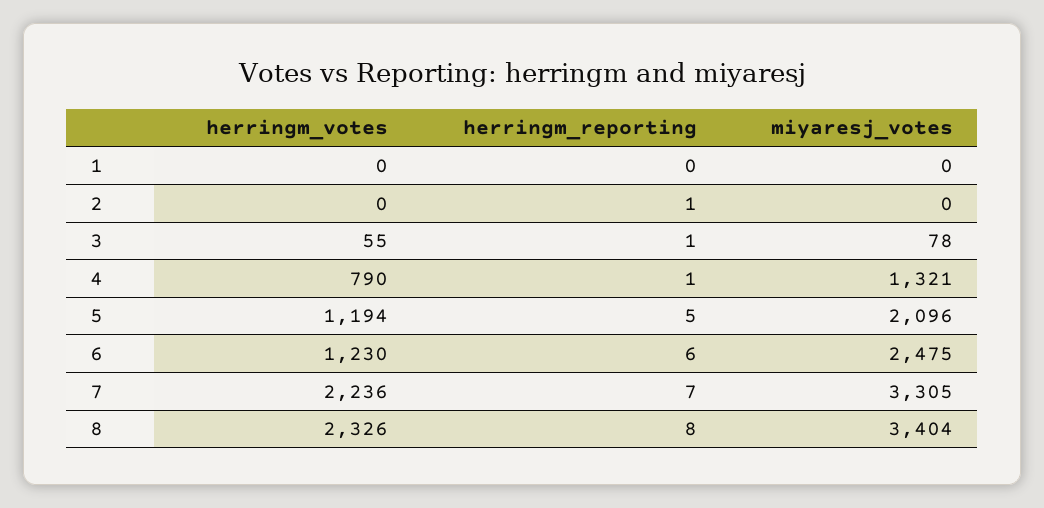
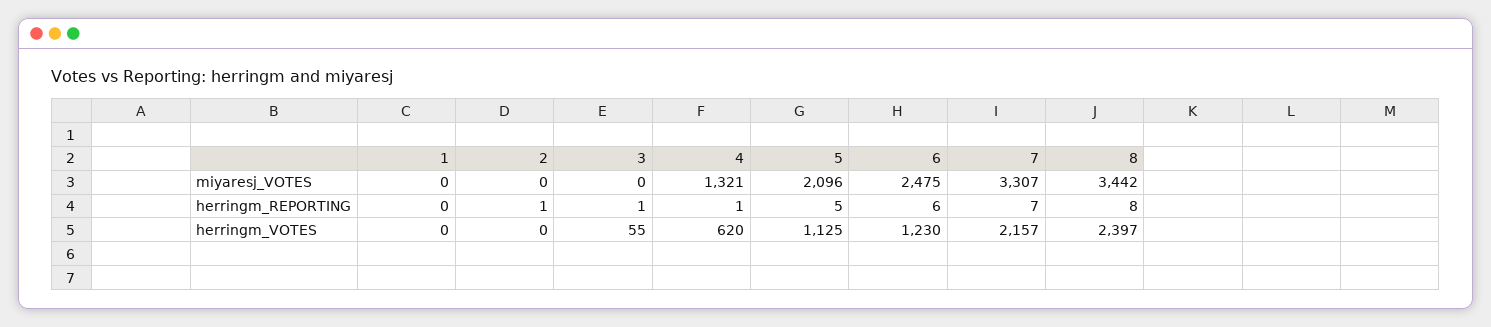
  {
    "herringm_votes": {
      "1": 0,
      "2": 0,
      "3": 55,
-     "4": 790,
+     "4": 620,
-     "5": 1194,
+     "5": 1125,
      "6": 1230,
-     "7": 2236,
+     "7": 2157,
-     "8": 2326
+     "8": 2397
    },
    "herringm_reporting": {
      "1": 0,
      "2": 1,
      "3": 1,
      "4": 1,
      "5": 5,
      "6": 6,
      "7": 7,
      "8": 8
    },
    "miyaresj_votes": {
      "1": 0,
      "2": 0,
-     "3": 78,
+     "3": 0,
      "4": 1321,
      "5": 2096,
      "6": 2475,
-     "7": 3305,
+     "7": 3307,
-     "8": 3404
+     "8": 3442
    }
  }

